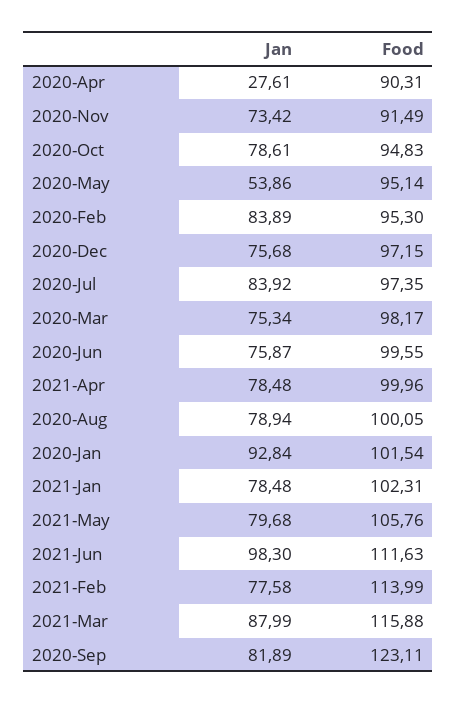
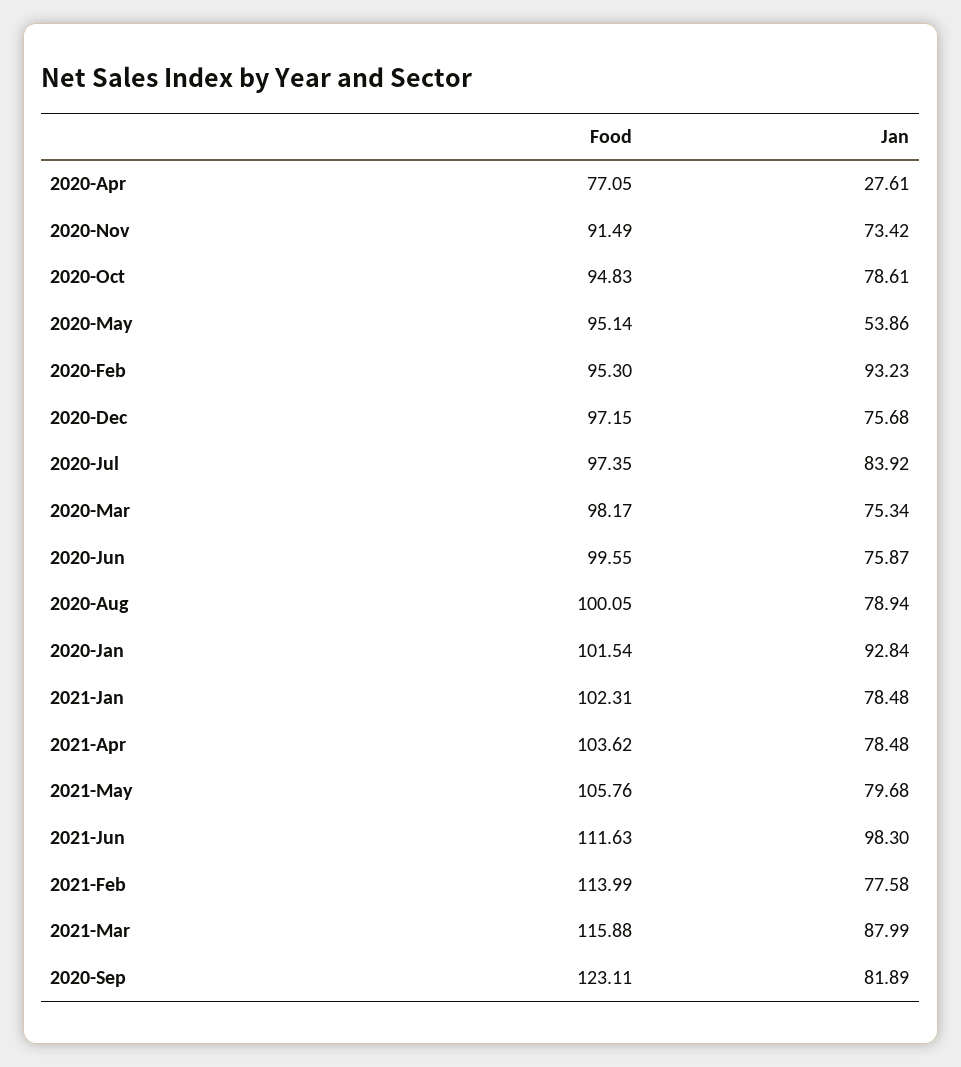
  {
    "Jan": {
      "2020-Apr": 27.61,
      "2020-Nov": 73.42,
      "2020-Oct": 78.61,
      "2020-May": 53.86,
-     "2020-Feb": 83.89,
+     "2020-Feb": 93.23,
      "2020-Dec": 75.68,
      "2020-Jul": 83.92,
      "2020-Mar": 75.34,
      "2020-Jun": 75.87,
      "2021-Apr": 78.48,
      "2020-Aug": 78.94,
      "2020-Jan": 92.84,
      "2021-Jan": 78.48,
      "2021-May": 79.68,
      "2021-Jun": 98.3,
      "2021-Feb": 77.58,
      "2021-Mar": 87.99,
      "2020-Sep": 81.89
    },
    "Food": {
-     "2020-Apr": 90.31,
+     "2020-Apr": 77.05,
      "2020-Nov": 91.49,
      "2020-Oct": 94.83,
      "2020-May": 95.14,
      "2020-Feb": 95.3,
      "2020-Dec": 97.15,
      "2020-Jul": 97.35,
      "2020-Mar": 98.17,
      "2020-Jun": 99.55,
-     "2021-Apr": 99.96,
+     "2021-Apr": 103.62,
      "2020-Aug": 100.05,
      "2020-Jan": 101.54,
      "2021-Jan": 102.31,
      "2021-May": 105.76,
      "2021-Jun": 111.63,
      "2021-Feb": 113.99,
      "2021-Mar": 115.88,
      "2020-Sep": 123.11
    }
  }

